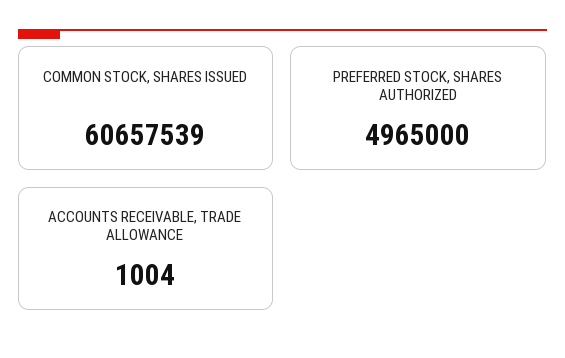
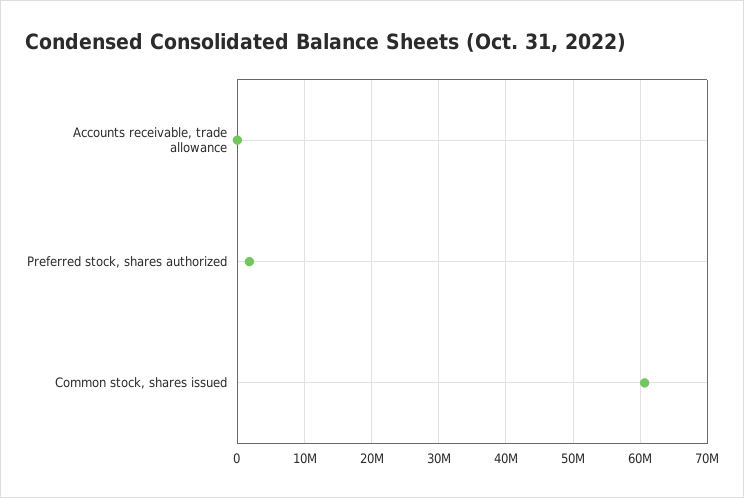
  {
    "COMMON STOCK, SHARES ISSUED": 60657539,
-   "PREFERRED STOCK, SHARES AUTHORIZED": 4965000,
+   "PREFERRED STOCK, SHARES AUTHORIZED": 2000000,
    "ACCOUNTS RECEIVABLE, TRADE ALLOWANCE": 1004
  }

